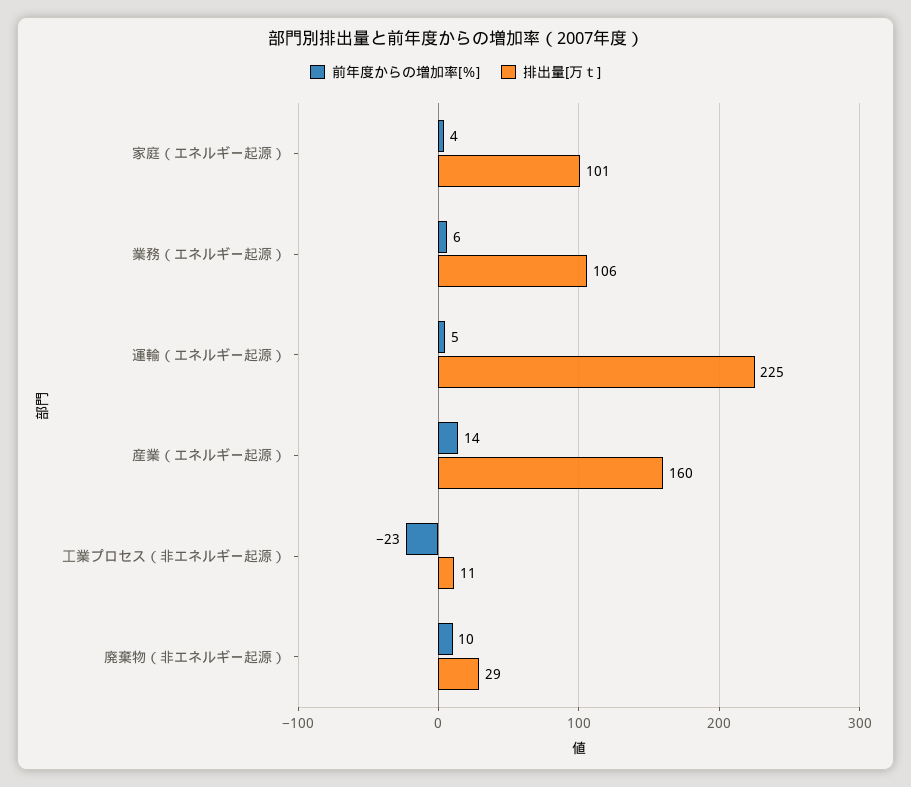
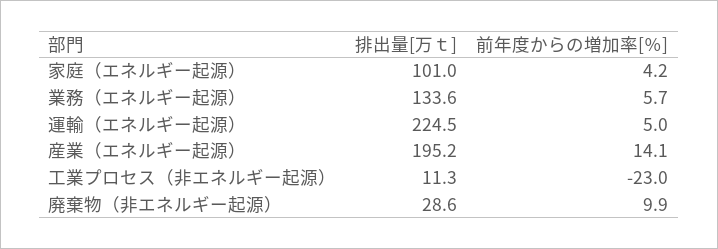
  {
    "前年度からの増加率[％]": {
      "家庭（エネルギー起源）": 4.2,
      "業務（エネルギー起源）": 5.7,
      "運輸（エネルギー起源）": 5,
      "産業（エネルギー起源）": 14.1,
      "工業プロセス（非エネルギー起源）": -23,
      "廃棄物（非エネルギー起源）": 9.9
    },
    "排出量[万ｔ]": {
      "家庭（エネルギー起源）": 101,
-     "業務（エネルギー起源）": 106,
+     "業務（エネルギー起源）": 133.6,
      "運輸（エネルギー起源）": 224.5,
-     "産業（エネルギー起源）": 160,
+     "産業（エネルギー起源）": 195.2,
      "工業プロセス（非エネルギー起源）": 11.3,
      "廃棄物（非エネルギー起源）": 28.6
    }
  }

